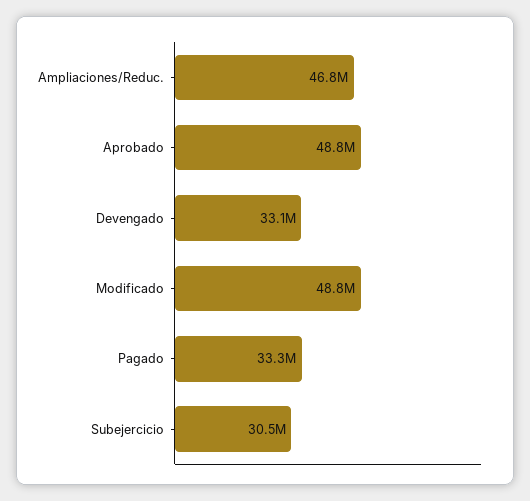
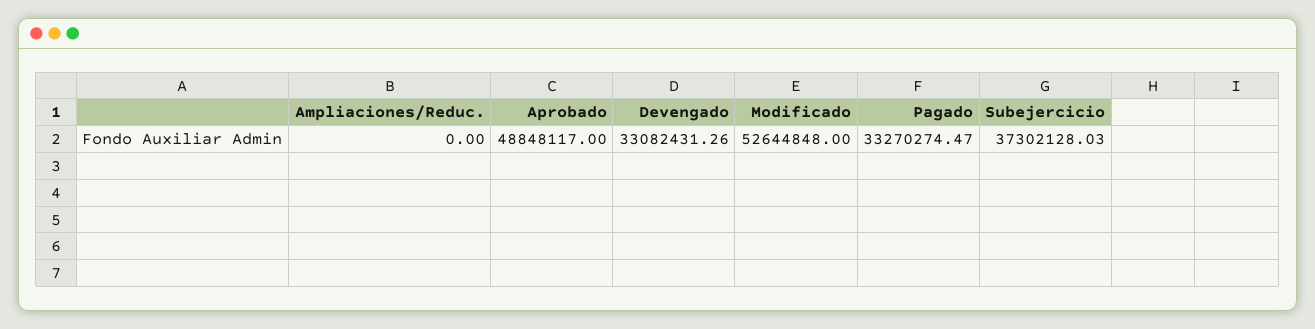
  {
-   "Ampliaciones/Reduc.": 46800000,
+   "Ampliaciones/Reduc.": 0,
    "Aprobado": 48848117,
    "Devengado": 33082431.26,
-   "Modificado": 48800000,
+   "Modificado": 52644848,
    "Pagado": 33270274.47,
-   "Subejercicio": 30500000
+   "Subejercicio": 37302128.03
  }

